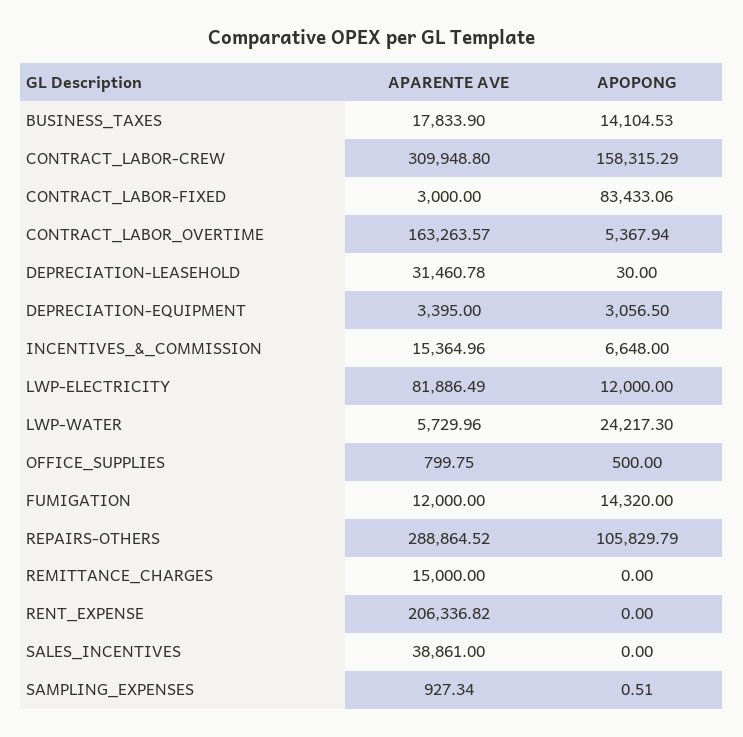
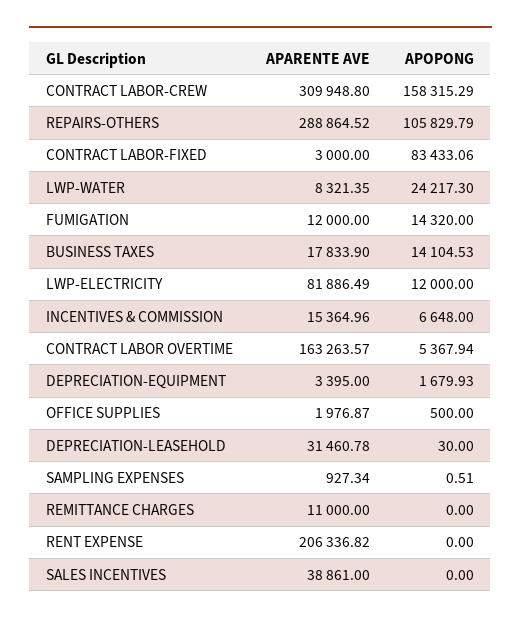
  {
    "APARENTE AVE": {
      "BUSINESS_TAXES": 17833.9,
      "CONTRACT_LABOR-CREW": 309948.8,
      "CONTRACT_LABOR-FIXED": 3000,
      "CONTRACT_LABOR_OVERTIME": 163263.57,
      "DEPRECIATION-LEASEHOLD": 31460.78,
      "DEPRECIATION-EQUIPMENT": 3395,
      "INCENTIVES_&_COMMISSION": 15364.96,
      "LWP-ELECTRICITY": 81886.49,
-     "LWP-WATER": 5729.96,
+     "LWP-WATER": 8321.35,
-     "OFFICE_SUPPLIES": 799.75,
+     "OFFICE_SUPPLIES": 1976.87,
      "FUMIGATION": 12000,
      "REPAIRS-OTHERS": 288864.52,
-     "REMITTANCE_CHARGES": 15000,
+     "REMITTANCE_CHARGES": 11000,
      "RENT_EXPENSE": 206336.82,
      "SALES_INCENTIVES": 38861,
      "SAMPLING_EXPENSES": 927.34
    },
    "APOPONG": {
      "BUSINESS_TAXES": 14104.53,
      "CONTRACT_LABOR-CREW": 158315.29,
      "CONTRACT_LABOR-FIXED": 83433.06,
      "CONTRACT_LABOR_OVERTIME": 5367.94,
      "DEPRECIATION-LEASEHOLD": 30,
-     "DEPRECIATION-EQUIPMENT": 3056.5,
+     "DEPRECIATION-EQUIPMENT": 1679.93,
      "INCENTIVES_&_COMMISSION": 6648,
      "LWP-ELECTRICITY": 12000,
      "LWP-WATER": 24217.3,
      "OFFICE_SUPPLIES": 500,
      "FUMIGATION": 14320,
      "REPAIRS-OTHERS": 105829.79,
      "REMITTANCE_CHARGES": 0,
      "RENT_EXPENSE": 0,
      "SALES_INCENTIVES": 0,
      "SAMPLING_EXPENSES": 0.51
    }
  }

